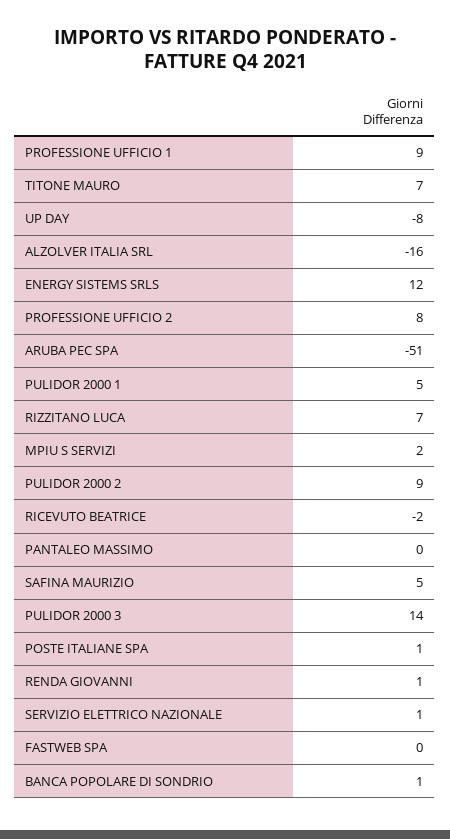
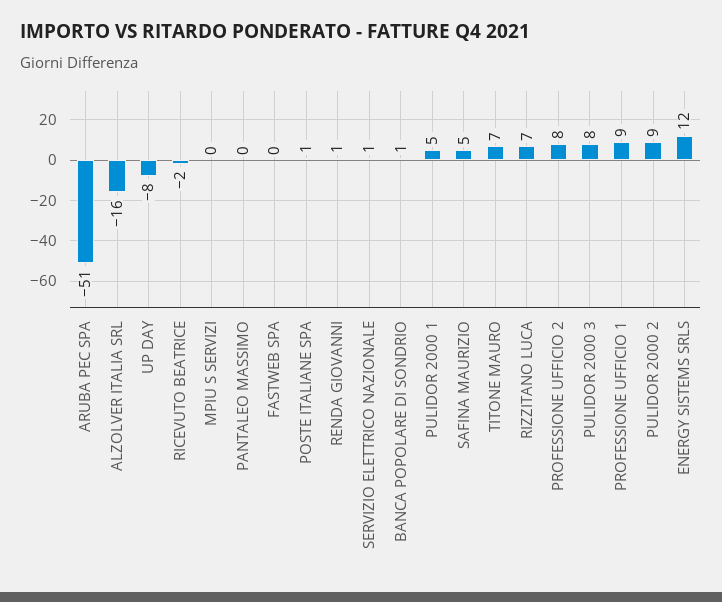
  {
    "PROFESSIONE UFFICIO 1": 9,
    "TITONE MAURO": 7,
    "UP DAY": -8,
    "ALZOLVER ITALIA SRL": -16,
    "ENERGY SISTEMS SRLS": 12,
    "PROFESSIONE UFFICIO 2": 8,
    "ARUBA PEC SPA": -51,
    "PULIDOR 2000 1": 5,
    "RIZZITANO LUCA": 7,
-   "MPIU S SERVIZI": 2,
+   "MPIU S SERVIZI": 0,
    "PULIDOR 2000 2": 9,
    "RICEVUTO BEATRICE": -2,
    "PANTALEO MASSIMO": 0,
    "SAFINA MAURIZIO": 5,
-   "PULIDOR 2000 3": 14,
+   "PULIDOR 2000 3": 8,
    "POSTE ITALIANE SPA": 1,
    "RENDA GIOVANNI": 1,
    "SERVIZIO ELETTRICO NAZIONALE": 1,
    "FASTWEB SPA": 0,
    "BANCA POPOLARE DI SONDRIO": 1
  }

